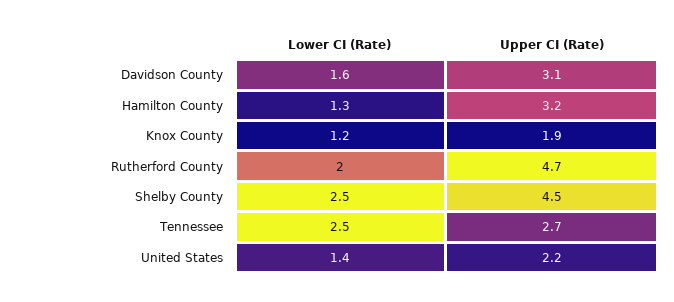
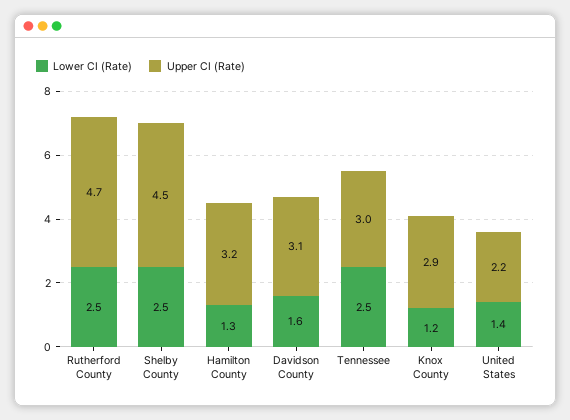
  {
    "Lower CI (Rate)": {
      "Davidson County": 1.6,
      "Hamilton County": 1.3,
      "Knox County": 1.2,
-     "Rutherford County": 2,
+     "Rutherford County": 2.5,
      "Shelby County": 2.5,
      "Tennessee": 2.5,
      "United States": 1.4
    },
    "Upper CI (Rate)": {
      "Davidson County": 3.1,
      "Hamilton County": 3.2,
-     "Knox County": 1.9,
+     "Knox County": 2.9,
      "Rutherford County": 4.7,
      "Shelby County": 4.5,
-     "Tennessee": 2.7,
+     "Tennessee": 3,
      "United States": 2.2
    }
  }

